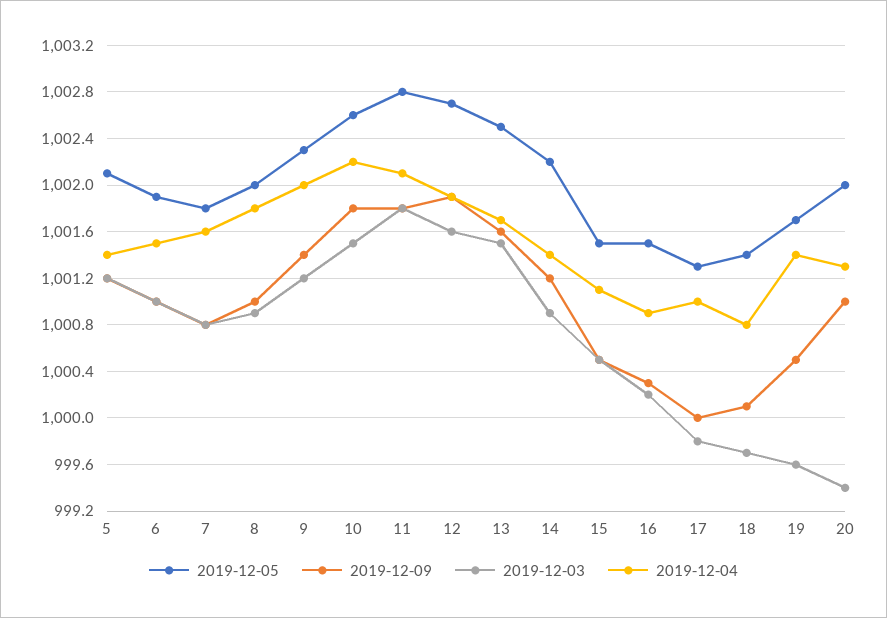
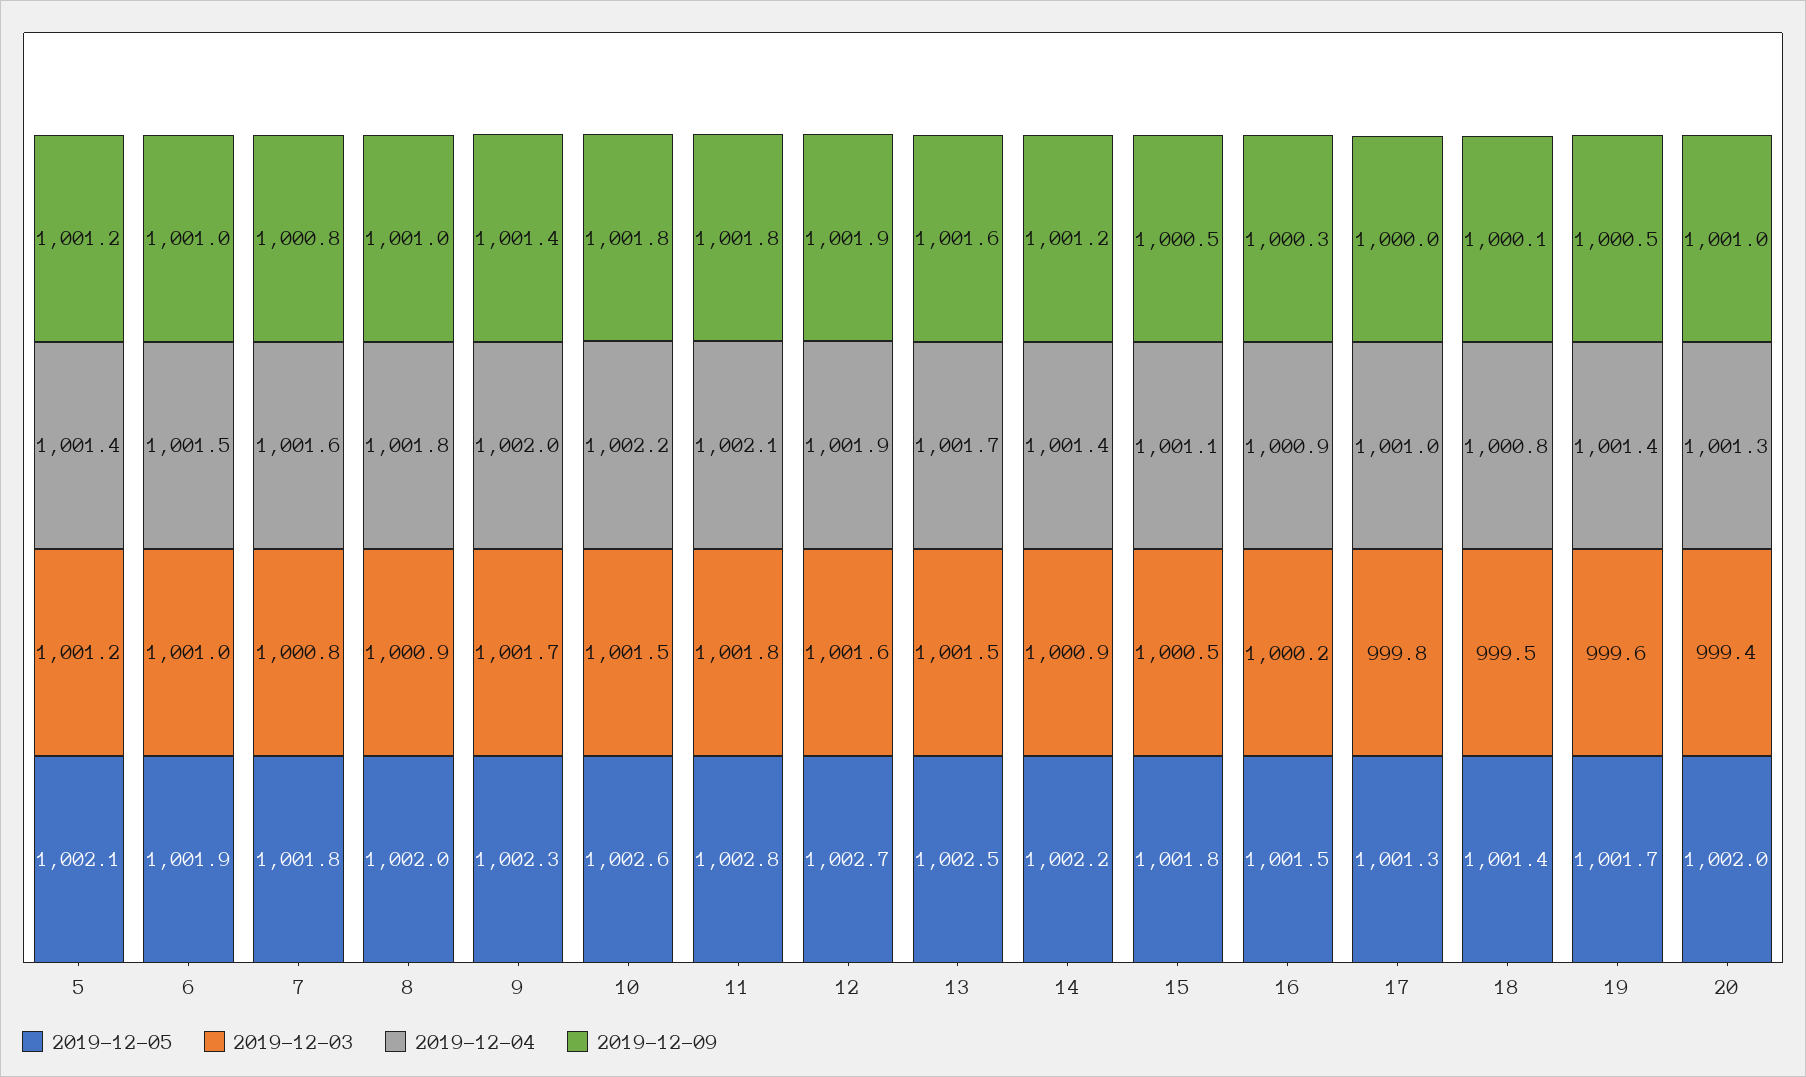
  {
    "2019-12-05": {
      "5": 1002.1,
      "6": 1001.9,
      "7": 1001.8,
      "8": 1002,
      "9": 1002.3,
      "10": 1002.6,
      "11": 1002.8,
      "12": 1002.7,
      "13": 1002.5,
      "14": 1002.2,
-     "15": 1001.5,
+     "15": 1001.8,
      "16": 1001.5,
      "17": 1001.3,
      "18": 1001.4,
      "19": 1001.7,
      "20": 1002
    },
    "2019-12-09": {
      "5": 1001.2,
      "6": 1001,
      "7": 1000.8,
      "8": 1001,
      "9": 1001.4,
      "10": 1001.8,
      "11": 1001.8,
      "12": 1001.9,
      "13": 1001.6,
      "14": 1001.2,
      "15": 1000.5,
      "16": 1000.3,
      "17": 1000,
      "18": 1000.1,
      "19": 1000.5,
      "20": 1001
    },
    "2019-12-03": {
      "5": 1001.2,
      "6": 1001,
      "7": 1000.8,
      "8": 1000.9,
-     "9": 1001.2,
+     "9": 1001.7,
      "10": 1001.5,
      "11": 1001.8,
      "12": 1001.6,
      "13": 1001.5,
      "14": 1000.9,
      "15": 1000.5,
      "16": 1000.2,
      "17": 999.8,
-     "18": 999.7,
+     "18": 999.5,
      "19": 999.6,
      "20": 999.4
    },
    "2019-12-04": {
      "5": 1001.4,
      "6": 1001.5,
      "7": 1001.6,
      "8": 1001.8,
      "9": 1002,
      "10": 1002.2,
      "11": 1002.1,
      "12": 1001.9,
      "13": 1001.7,
      "14": 1001.4,
      "15": 1001.1,
      "16": 1000.9,
      "17": 1001,
      "18": 1000.8,
      "19": 1001.4,
      "20": 1001.3
    }
  }

